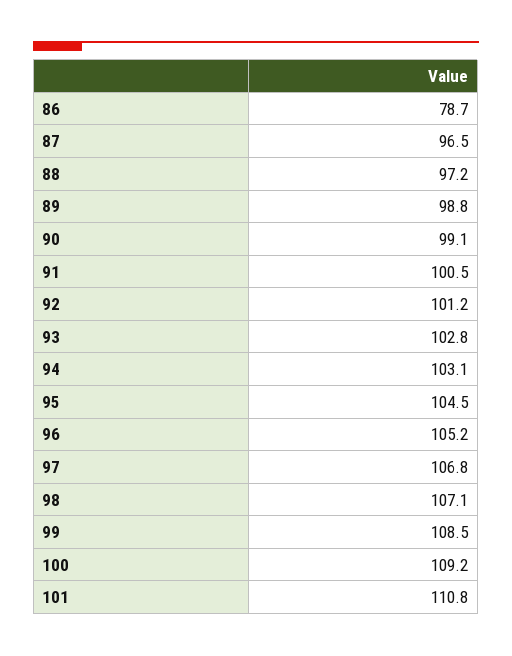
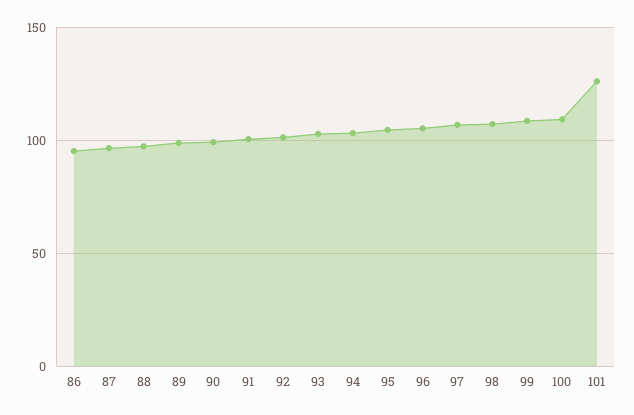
  {
-   "86": 78.7,
+   "86": 95,
    "87": 96.5,
    "88": 97.2,
    "89": 98.8,
    "90": 99.1,
    "91": 100.5,
    "92": 101.2,
    "93": 102.8,
    "94": 103.1,
    "95": 104.5,
    "96": 105.2,
    "97": 106.8,
    "98": 107.1,
    "99": 108.5,
    "100": 109.2,
-   "101": 110.8
+   "101": 125
  }

